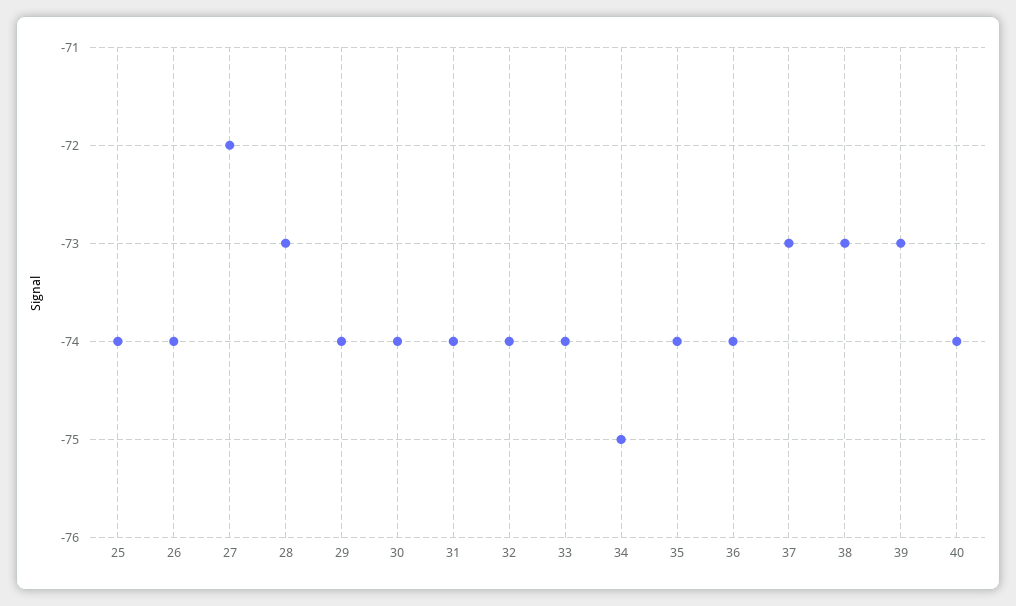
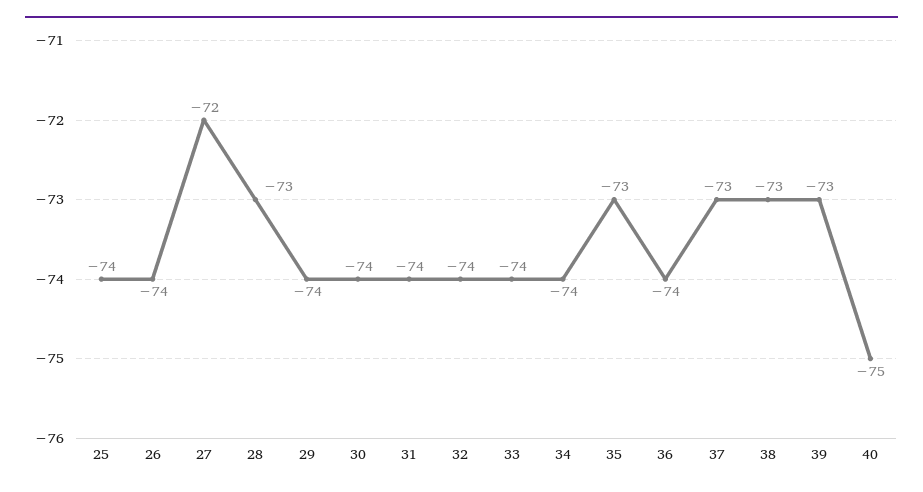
  {
    "25": -74,
    "26": -74,
    "27": -72,
    "28": -73,
    "29": -74,
    "30": -74,
    "31": -74,
    "32": -74,
    "33": -74,
-   "34": -75,
+   "34": -74,
-   "35": -74,
+   "35": -73,
    "36": -74,
    "37": -73,
    "38": -73,
    "39": -73,
-   "40": -74
+   "40": -75
  }

